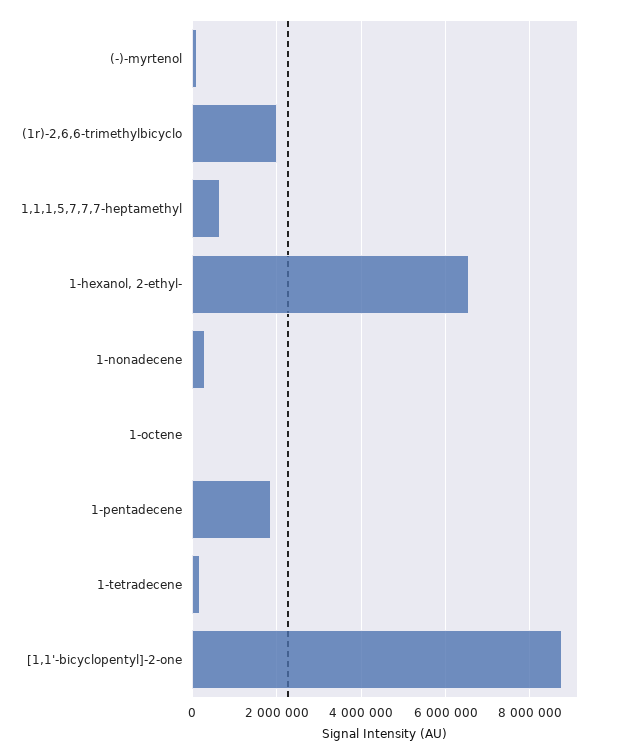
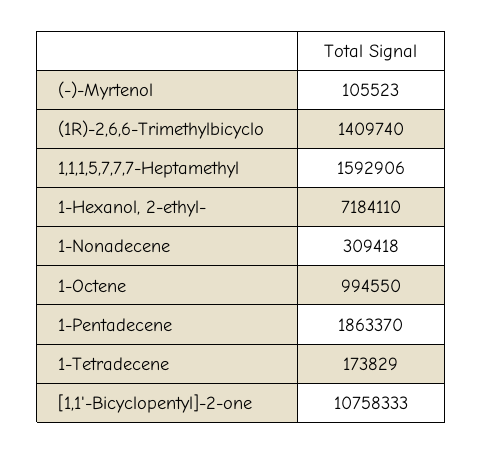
  {
    "(-)-myrtenol": 105523,
-   "(1r)-2,6,6-trimethylbicyclo": 2000000,
+   "(1r)-2,6,6-trimethylbicyclo": 1409740,
-   "1,1,1,5,7,7,7-heptamethyl": 600000,
+   "1,1,1,5,7,7,7-heptamethyl": 1592906,
-   "1-hexanol, 2-ethyl-": 6600000,
+   "1-hexanol, 2-ethyl-": 7184110,
    "1-nonadecene": 309418,
-   "1-octene": 0,
+   "1-octene": 994550,
    "1-pentadecene": 1863370,
    "1-tetradecene": 173829,
-   "[1,1'-bicyclopentyl]-2-one": 8800000
+   "[1,1'-bicyclopentyl]-2-one": 10758333
  }

